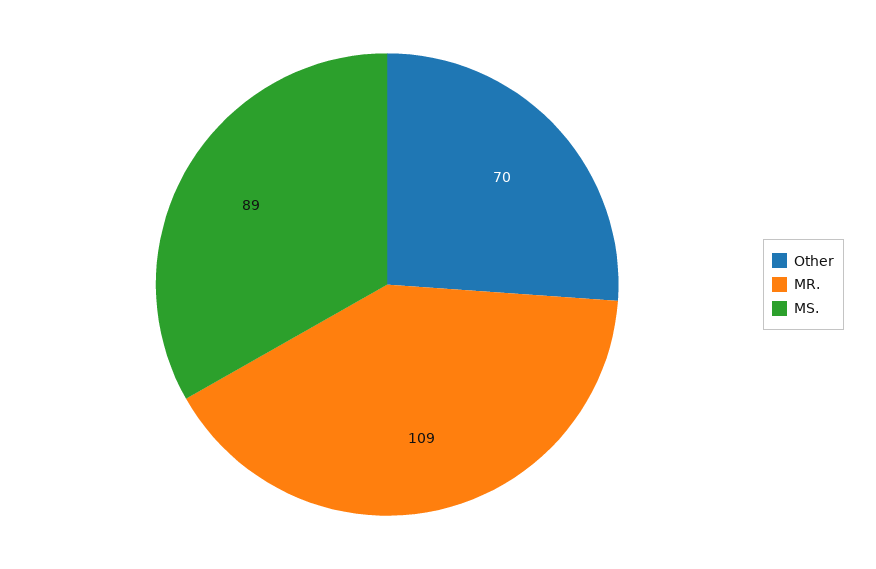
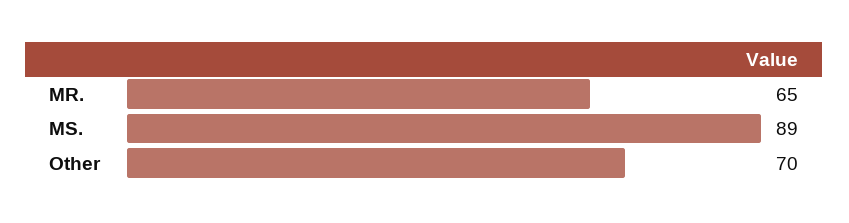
  {
    "Other": 70,
-   "MR.": 109,
+   "MR.": 65,
    "MS.": 89
  }

